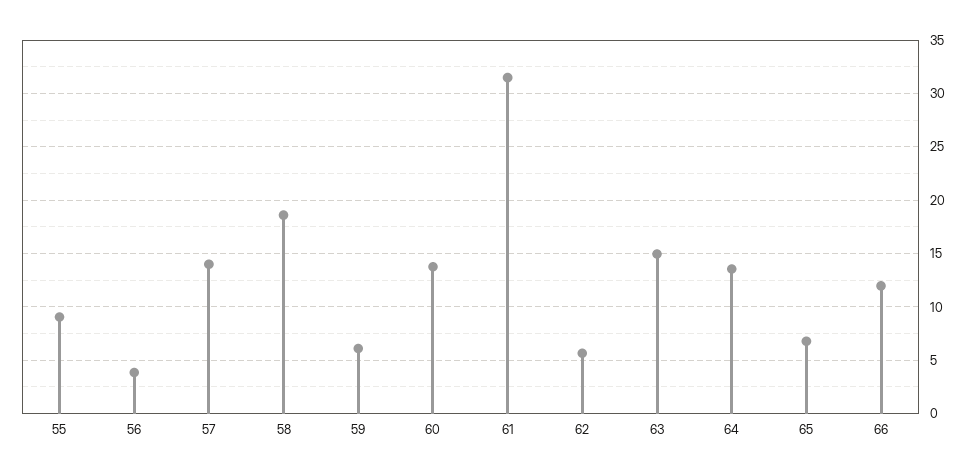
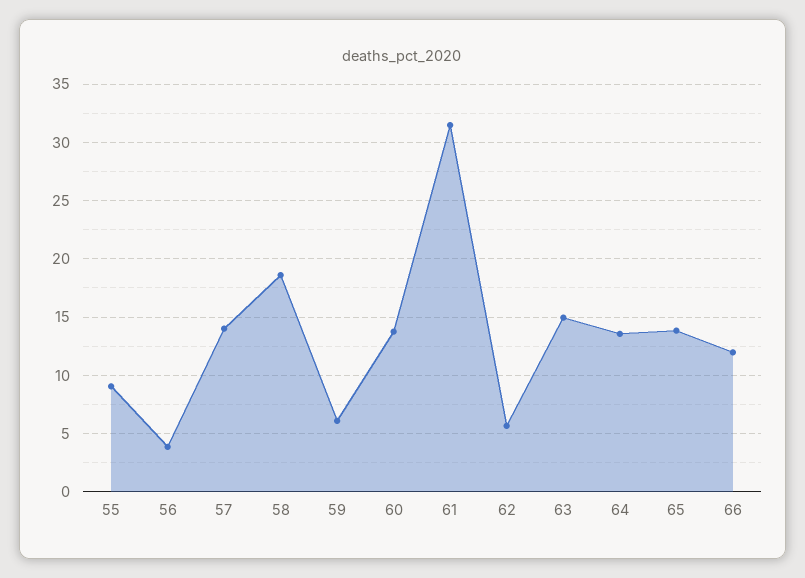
  {
    "55": 9,
    "56": 4,
    "57": 14,
    "58": 19,
    "59": 6,
    "60": 14,
    "61": 31,
    "62": 6,
    "63": 15,
    "64": 14,
-   "65": 7,
+   "65": 14,
    "66": 12
  }

